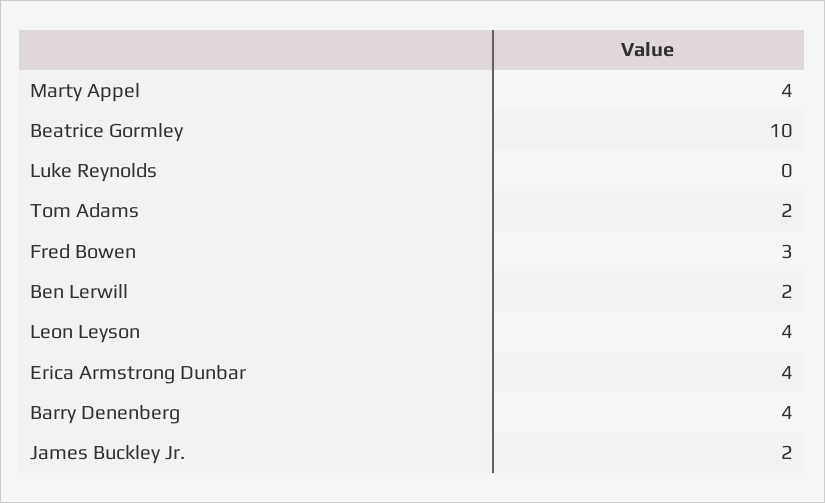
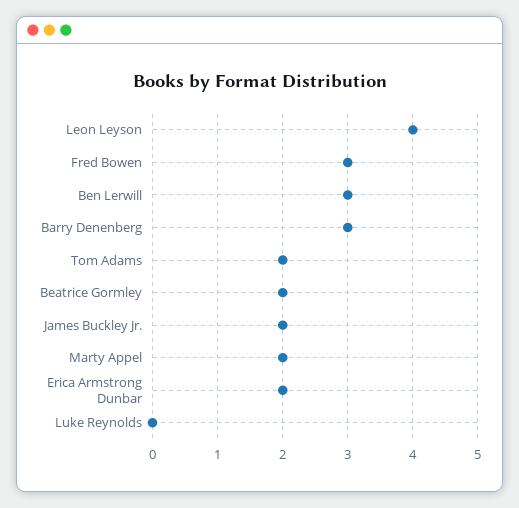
  {
-   "Marty Appel": 4,
+   "Marty Appel": 2,
-   "Beatrice Gormley": 10,
+   "Beatrice Gormley": 2,
    "Luke Reynolds": 0,
    "Tom Adams": 2,
    "Fred Bowen": 3,
-   "Ben Lerwill": 2,
+   "Ben Lerwill": 3,
    "Leon Leyson": 4,
-   "Erica Armstrong Dunbar": 4,
+   "Erica Armstrong Dunbar": 2,
-   "Barry Denenberg": 4,
+   "Barry Denenberg": 3,
    "James Buckley Jr.": 2
  }

